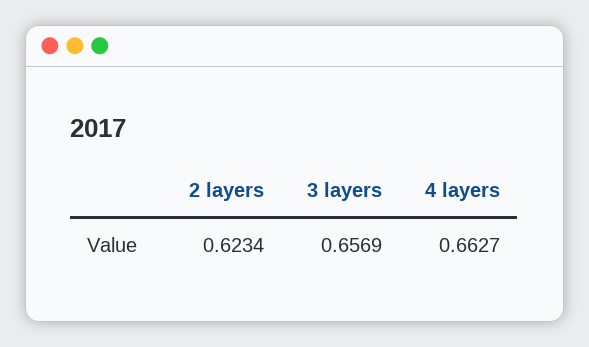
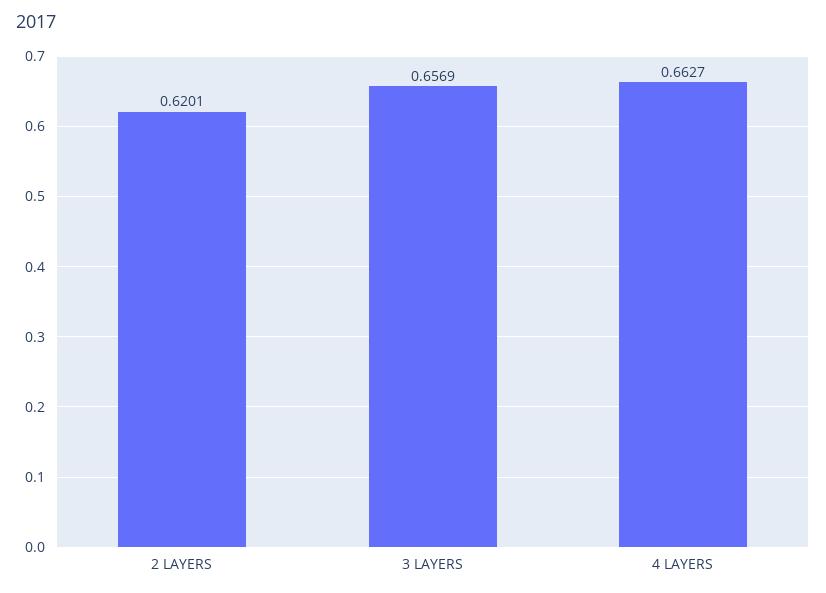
  {
-   "2 layers": 0.6234,
+   "2 layers": 0.6201,
    "3 layers": 0.6569,
    "4 layers": 0.6627
  }

